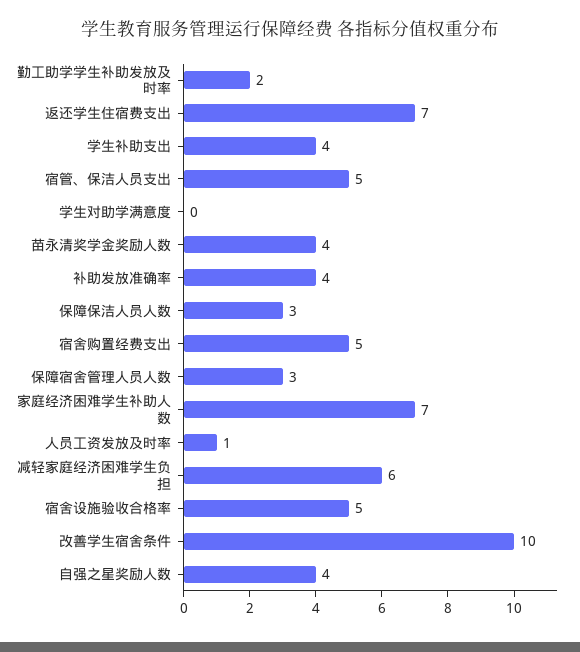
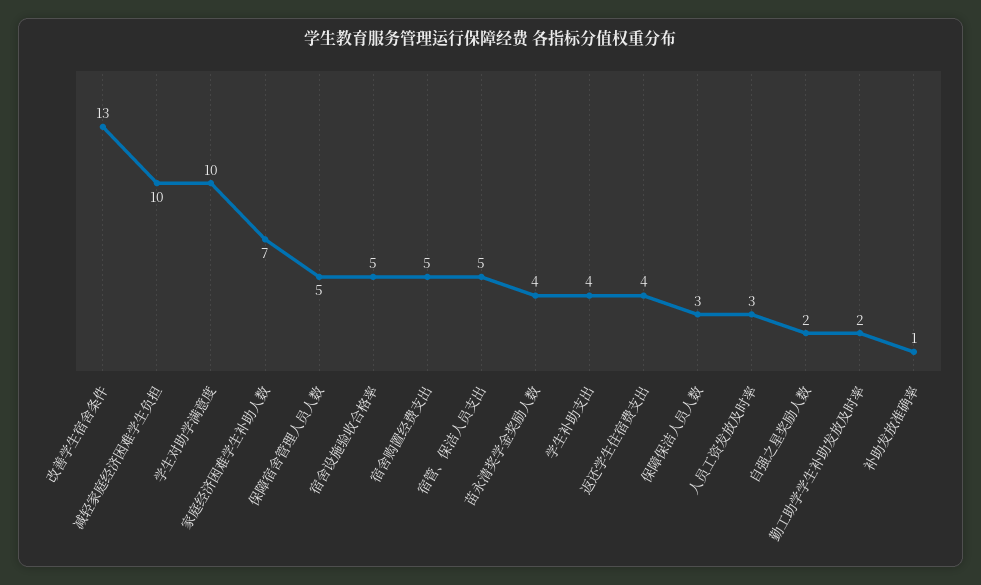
  {
    "勤工助学学生补助发放及时率": 2,
-   "返还学生住宿费支出": 7,
+   "返还学生住宿费支出": 4,
    "学生补助支出": 4,
    "宿管、保洁人员支出": 5,
-   "学生对助学满意度": 0,
+   "学生对助学满意度": 10,
    "苗永清奖学金奖励人数": 4,
-   "补助发放准确率": 4,
+   "补助发放准确率": 1,
    "保障保洁人员人数": 3,
    "宿舍购置经费支出": 5,
-   "保障宿舍管理人员人数": 3,
+   "保障宿舍管理人员人数": 5,
    "家庭经济困难学生补助人数": 7,
-   "人员工资发放及时率": 1,
+   "人员工资发放及时率": 3,
-   "减轻家庭经济困难学生负担": 6,
+   "减轻家庭经济困难学生负担": 10,
    "宿舍设施验收合格率": 5,
-   "改善学生宿舍条件": 10,
+   "改善学生宿舍条件": 13,
-   "自强之星奖励人数": 4
+   "自强之星奖励人数": 2
  }

